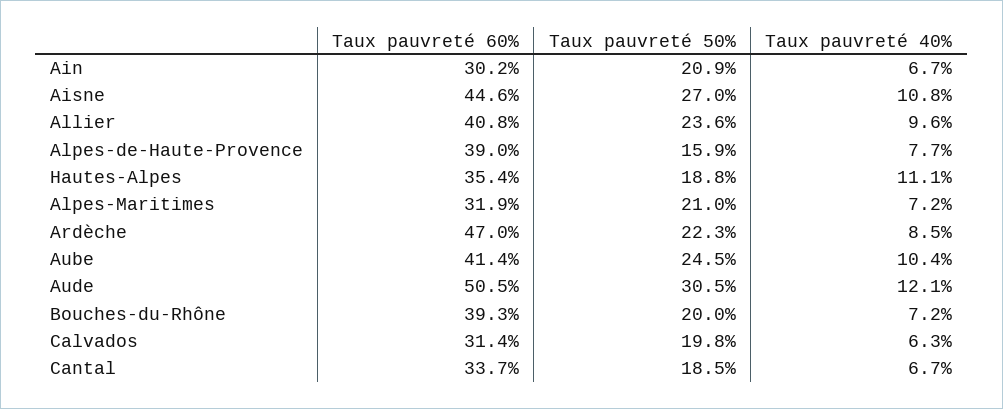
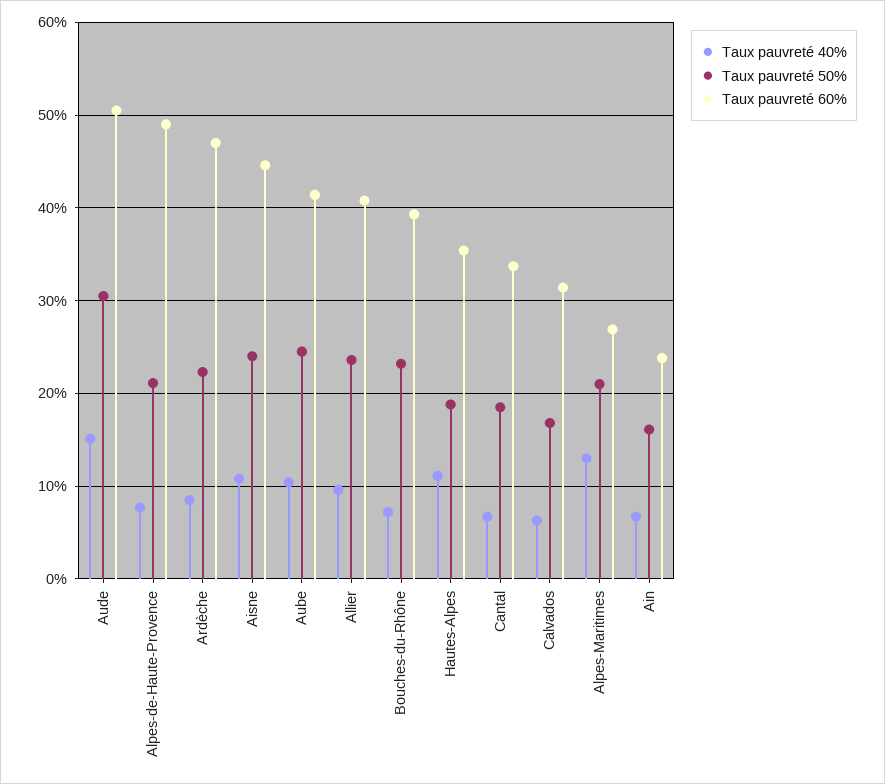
  {
    "Taux pauvreté 60%": {
-     "Ain": 30.2,
+     "Ain": 24,
      "Aisne": 44.6,
      "Allier": 40.8,
-     "Alpes-de-Haute-Provence": 39,
+     "Alpes-de-Haute-Provence": 49,
      "Hautes-Alpes": 35.4,
-     "Alpes-Maritimes": 31.9,
+     "Alpes-Maritimes": 27,
      "Ardèche": 47,
      "Aube": 41.4,
      "Aude": 50.5,
      "Bouches-du-Rhône": 39.3,
      "Calvados": 31.4,
      "Cantal": 33.7
    },
    "Taux pauvreté 50%": {
-     "Ain": 20.9,
+     "Ain": 16,
-     "Aisne": 27,
+     "Aisne": 24,
      "Allier": 23.6,
-     "Alpes-de-Haute-Provence": 15.9,
+     "Alpes-de-Haute-Provence": 21,
      "Hautes-Alpes": 18.8,
      "Alpes-Maritimes": 21,
      "Ardèche": 22.3,
      "Aube": 24.5,
      "Aude": 30.5,
-     "Bouches-du-Rhône": 20,
+     "Bouches-du-Rhône": 23,
-     "Calvados": 19.8,
+     "Calvados": 17,
      "Cantal": 18.5
    },
    "Taux pauvreté 40%": {
      "Ain": 6.7,
      "Aisne": 10.8,
      "Allier": 9.6,
      "Alpes-de-Haute-Provence": 7.7,
      "Hautes-Alpes": 11.1,
-     "Alpes-Maritimes": 7.2,
+     "Alpes-Maritimes": 13,
      "Ardèche": 8.5,
      "Aube": 10.4,
-     "Aude": 12.1,
+     "Aude": 15,
      "Bouches-du-Rhône": 7.2,
      "Calvados": 6.3,
      "Cantal": 6.7
    }
  }

